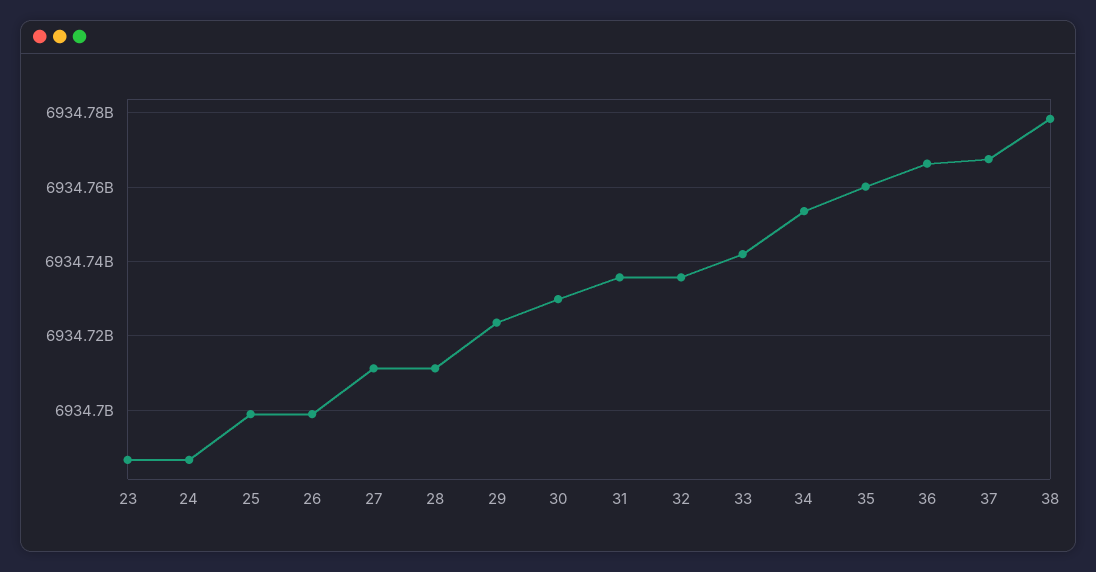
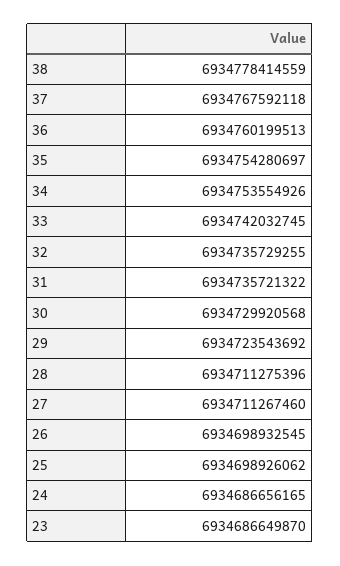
  {
    "23": 6934686649870,
    "24": 6934686656165,
    "25": 6934698926062,
    "26": 6934698932545,
    "27": 6934711267460,
    "28": 6934711275396,
    "29": 6934723543692,
    "30": 6934729920568,
    "31": 6934735721322,
    "32": 6934735729255,
    "33": 6934742032745,
    "34": 6934753554926,
-   "35": 6934760000000,
+   "35": 6934754280697,
-   "36": 6934766000000,
+   "36": 6934760199513,
    "37": 6934767592118,
    "38": 6934778414559
  }

